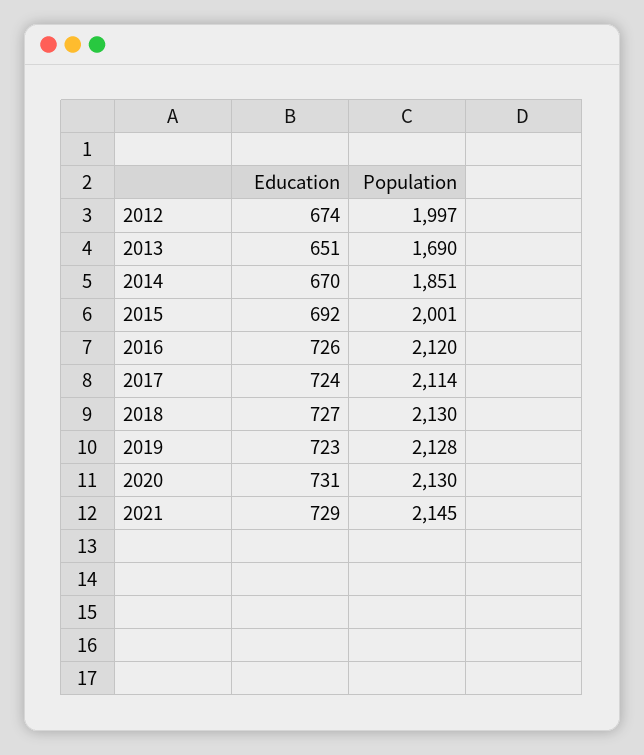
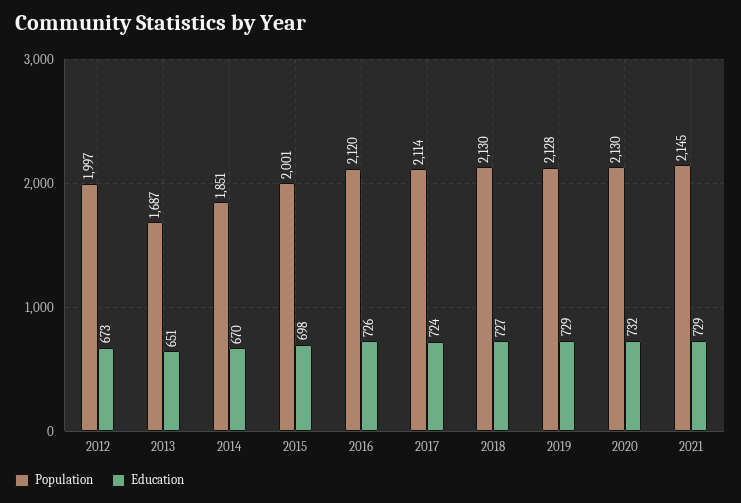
  {
    "Education": {
-     "2012": 674,
+     "2012": 673,
      "2013": 651,
      "2014": 670,
-     "2015": 692,
+     "2015": 698,
      "2016": 726,
      "2017": 724,
      "2018": 727,
-     "2019": 723,
+     "2019": 729,
-     "2020": 731,
+     "2020": 732,
      "2021": 729
    },
    "Population": {
      "2012": 1997,
-     "2013": 1690,
+     "2013": 1687,
      "2014": 1851,
      "2015": 2001,
      "2016": 2120,
      "2017": 2114,
      "2018": 2130,
      "2019": 2128,
      "2020": 2130,
      "2021": 2145
    }
  }

